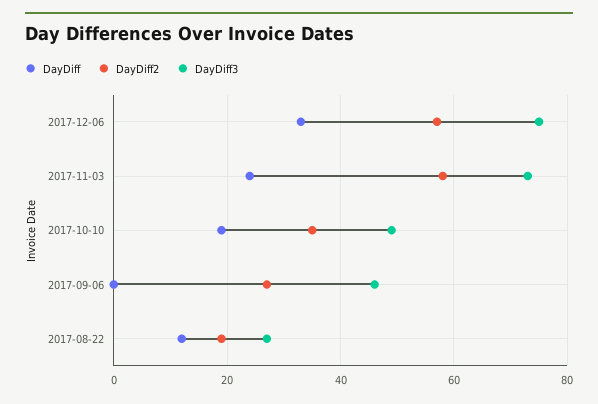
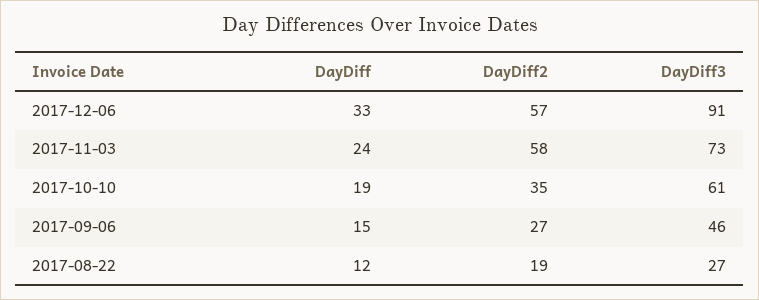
  {
    "DayDiff": {
      "2017-12-06": 33,
      "2017-11-03": 24,
      "2017-10-10": 19,
-     "2017-09-06": 0,
+     "2017-09-06": 15,
      "2017-08-22": 12
    },
    "DayDiff2": {
      "2017-12-06": 57,
      "2017-11-03": 58,
      "2017-10-10": 35,
      "2017-09-06": 27,
      "2017-08-22": 19
    },
    "DayDiff3": {
-     "2017-12-06": 75,
+     "2017-12-06": 91,
      "2017-11-03": 73,
-     "2017-10-10": 50,
+     "2017-10-10": 61,
      "2017-09-06": 46,
      "2017-08-22": 27
    }
  }

